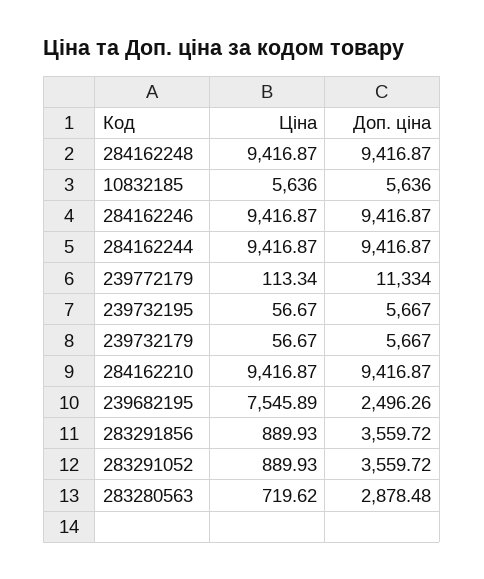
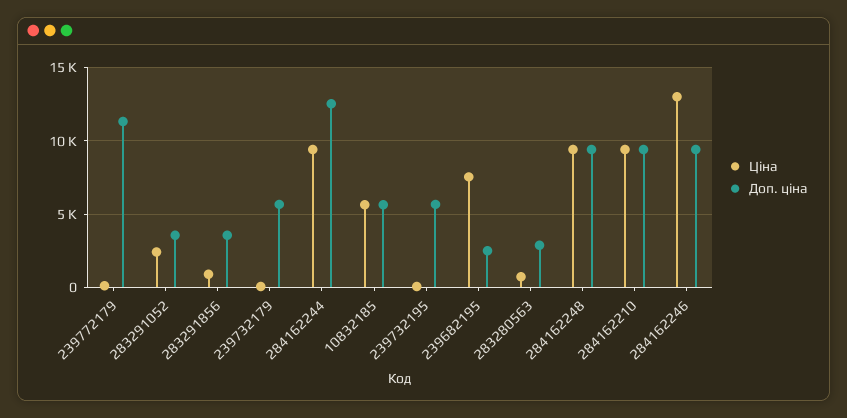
  {
    "Ціна": {
      "284162248": 9416.87,
      "10832185": 5636,
-     "284162246": 9416.87,
+     "284162246": 13000,
      "284162244": 9416.87,
      "239772179": 113.34,
      "239732195": 56.67,
      "239732179": 56.67,
      "284162210": 9416.87,
      "239682195": 7545.89,
      "283291856": 889.93,
-     "283291052": 889.93,
+     "283291052": 2500,
      "283280563": 719.62
    },
    "Доп. ціна": {
      "284162248": 9416.87,
      "10832185": 5636,
      "284162246": 9416.87,
-     "284162244": 9416.87,
+     "284162244": 12500,
      "239772179": 11334,
      "239732195": 5667,
      "239732179": 5667,
      "284162210": 9416.87,
      "239682195": 2496.26,
      "283291856": 3559.72,
      "283291052": 3559.72,
      "283280563": 2878.48
    }
  }

